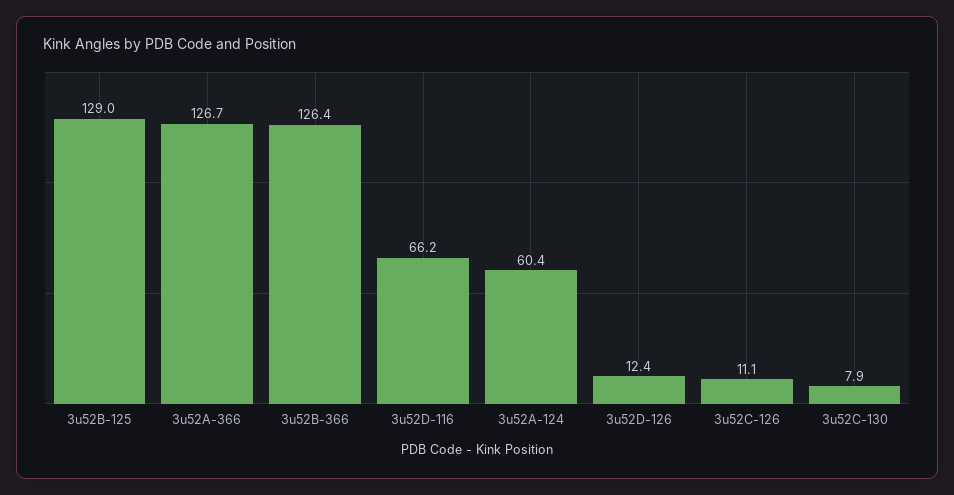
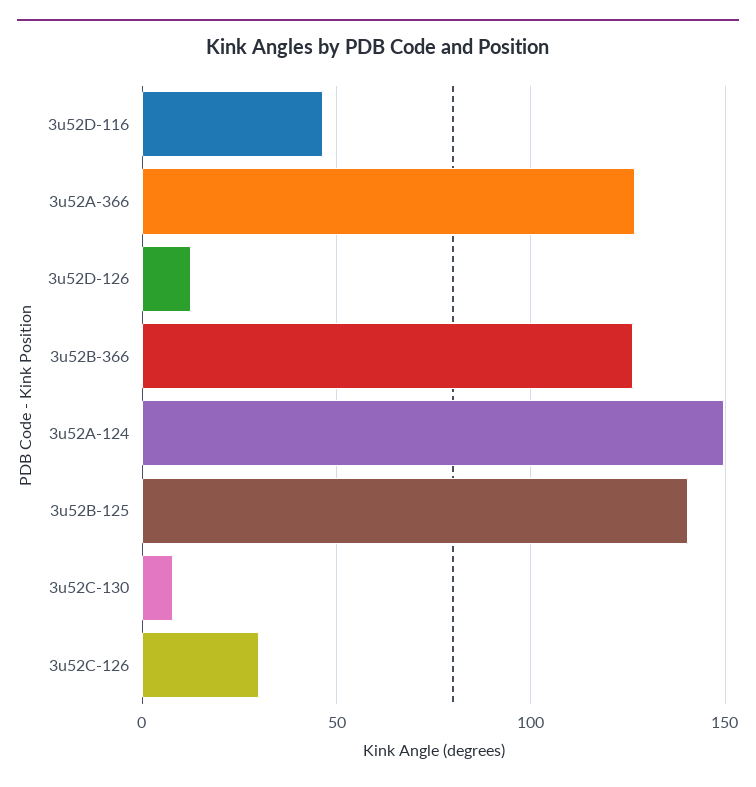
  {
-   "3u52B-125": 129,
+   "3u52B-125": 140,
    "3u52A-366": 126.7,
    "3u52B-366": 126.4,
-   "3u52D-116": 66.2,
+   "3u52D-116": 45,
-   "3u52A-124": 60.4,
+   "3u52A-124": 150,
    "3u52D-126": 12.4,
-   "3u52C-126": 11.1,
+   "3u52C-126": 30,
    "3u52C-130": 7.9
  }

